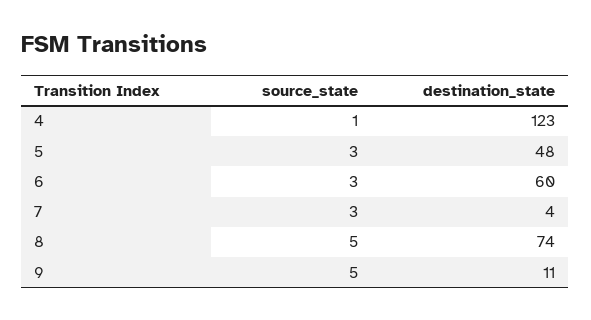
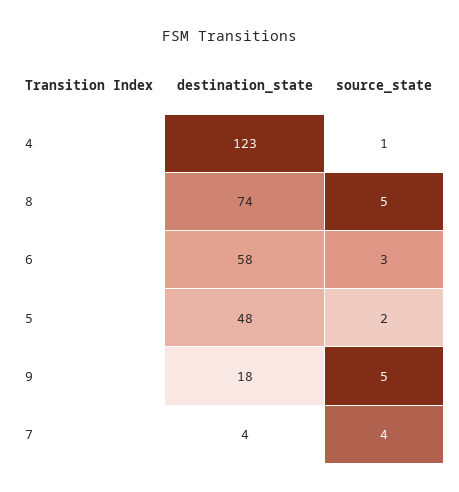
  {
    "source_state": {
      "4": 1,
-     "5": 3,
+     "5": 2,
      "6": 3,
-     "7": 3,
+     "7": 4,
      "8": 5,
      "9": 5
    },
    "destination_state": {
      "4": 123,
      "5": 48,
-     "6": 60,
+     "6": 58,
      "7": 4,
      "8": 74,
-     "9": 11
+     "9": 18
    }
  }

